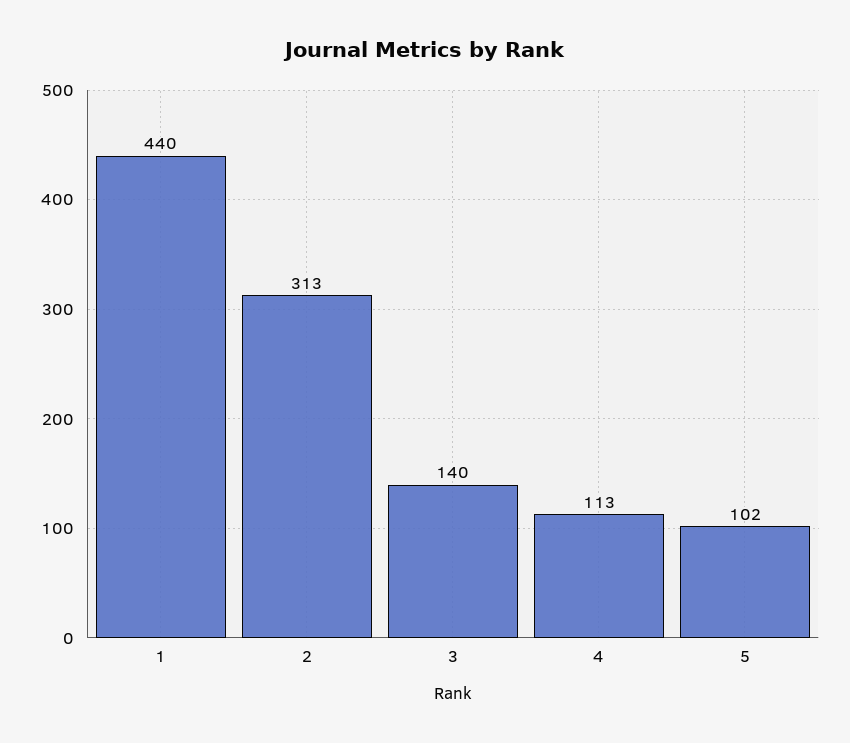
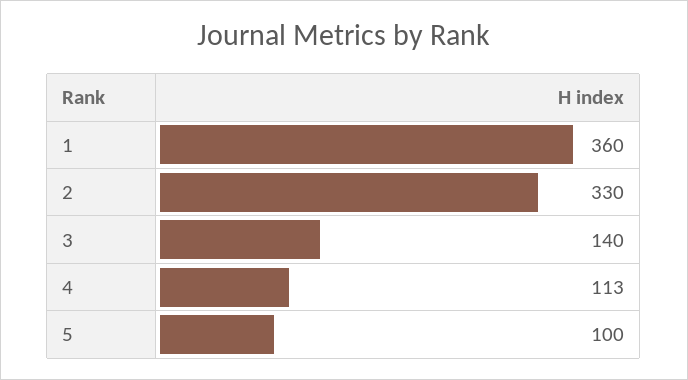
  {
-   "1": 440,
+   "1": 360,
-   "2": 313,
+   "2": 330,
    "3": 140,
    "4": 113,
-   "5": 102
+   "5": 100
  }

